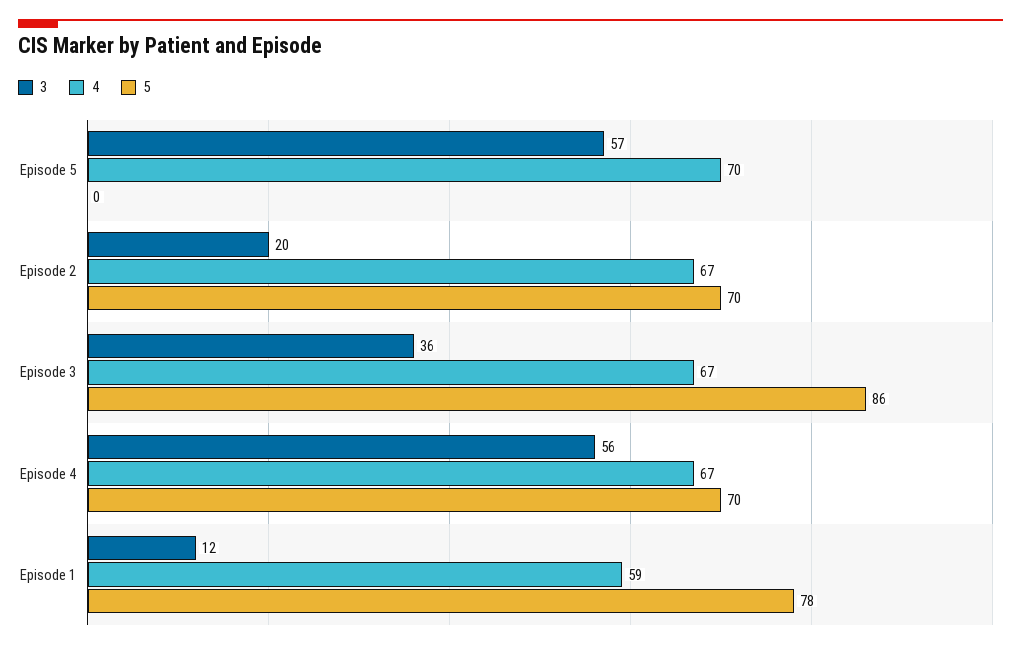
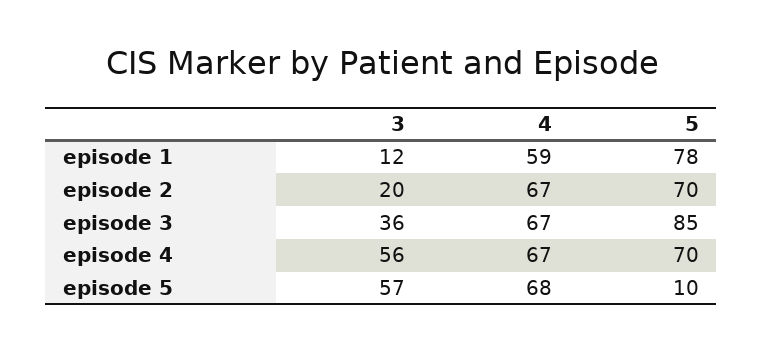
  {
    "3": {
      "Episode 5": 57,
      "Episode 2": 20,
      "Episode 3": 36,
      "Episode 4": 56,
      "Episode 1": 12
    },
    "4": {
-     "Episode 5": 70,
+     "Episode 5": 68,
      "Episode 2": 67,
      "Episode 3": 67,
      "Episode 4": 67,
      "Episode 1": 59
    },
    "5": {
-     "Episode 5": 0,
+     "Episode 5": 10,
      "Episode 2": 70,
-     "Episode 3": 86,
+     "Episode 3": 85,
      "Episode 4": 70,
      "Episode 1": 78
    }
  }

